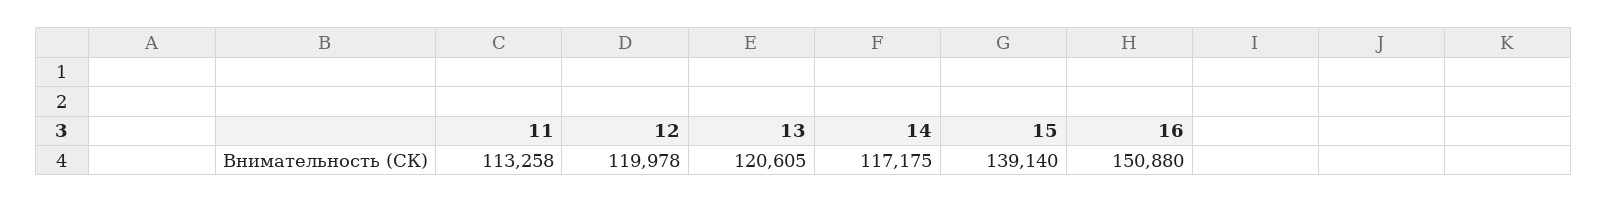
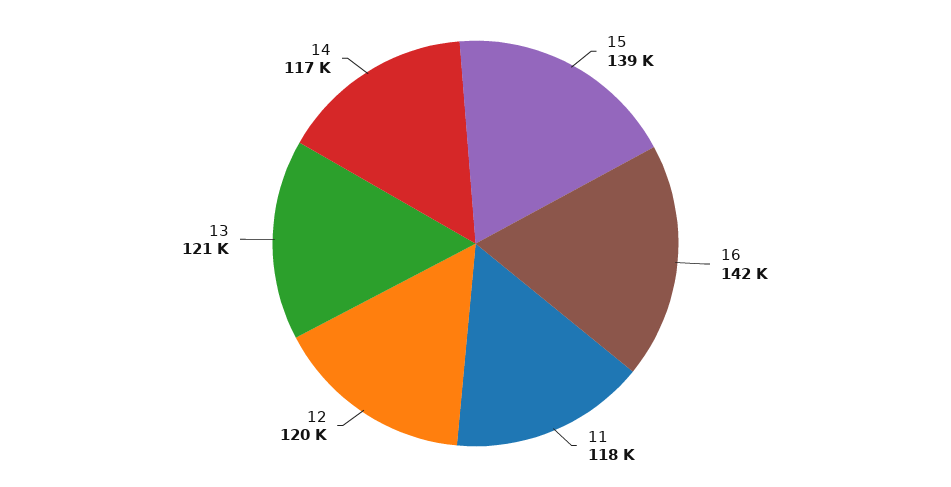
  {
-   "11": 113258,
+   "11": 118000,
    "12": 119978,
    "13": 120605,
    "14": 117175,
    "15": 139140,
-   "16": 150880
+   "16": 142000
  }

